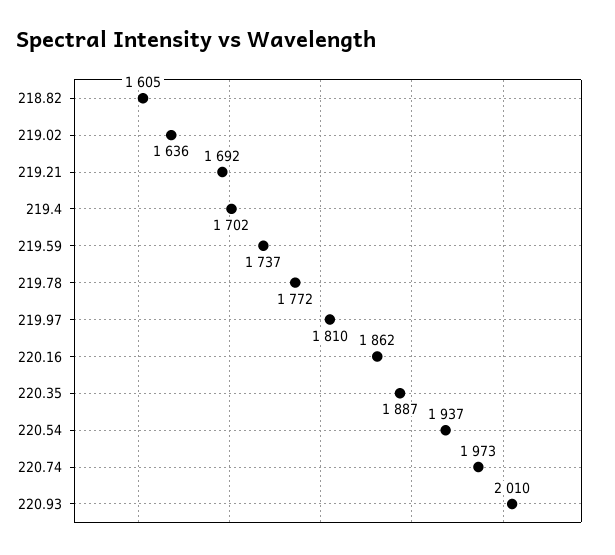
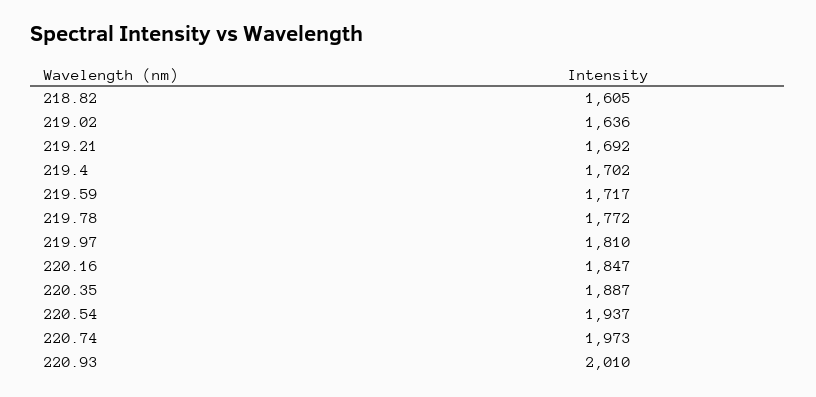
  {
    "218.82": 1605,
    "219.02": 1636,
    "219.21": 1692,
    "219.4": 1702,
-   "219.59": 1737,
+   "219.59": 1717,
    "219.78": 1772,
    "219.97": 1810,
-   "220.16": 1862,
+   "220.16": 1847,
    "220.35": 1887,
    "220.54": 1937,
    "220.74": 1973,
    "220.93": 2010
  }

